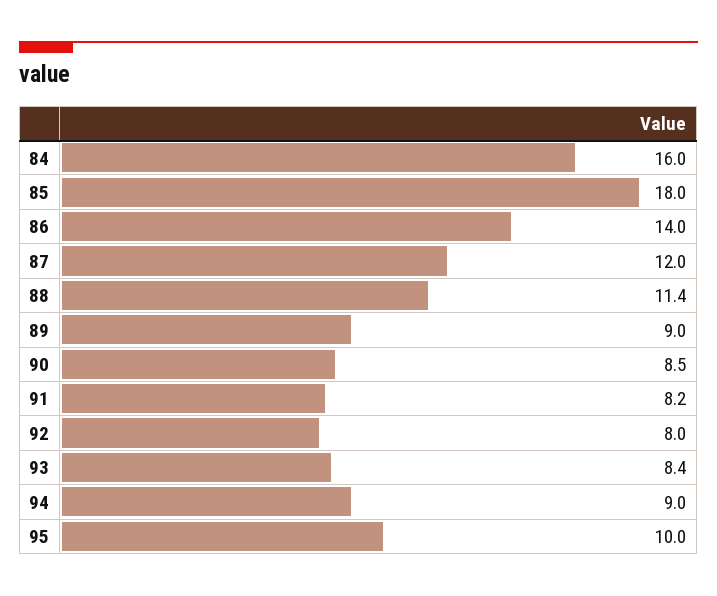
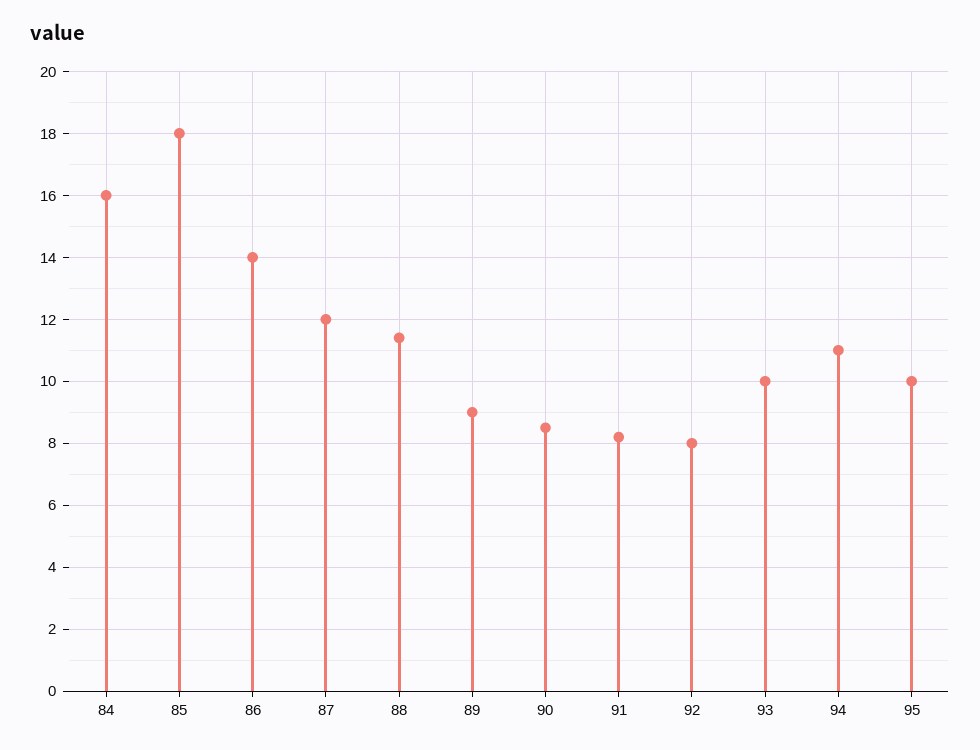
  {
    "84": 16,
    "85": 18,
    "86": 14,
    "87": 12,
    "88": 11.4,
    "89": 9,
    "90": 8.5,
    "91": 8.2,
    "92": 8,
-   "93": 8.4,
+   "93": 10,
-   "94": 9,
+   "94": 11,
    "95": 10
  }

